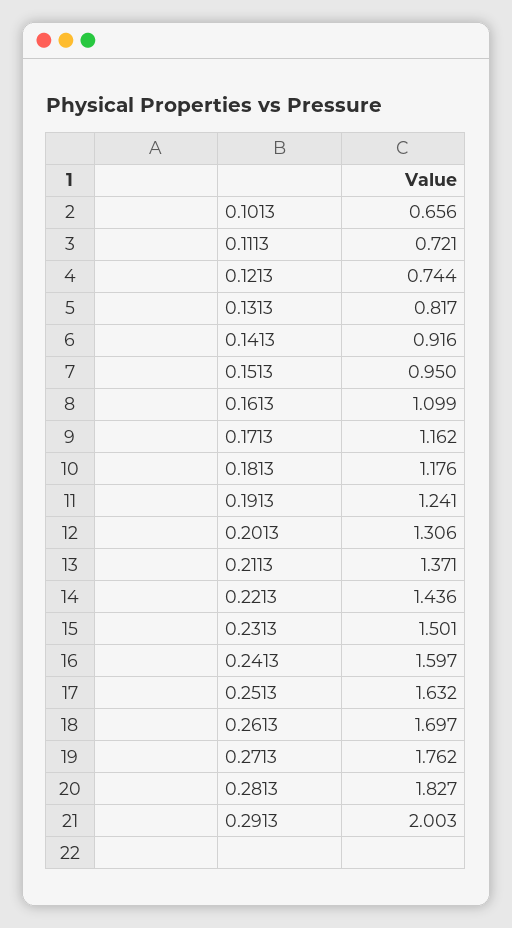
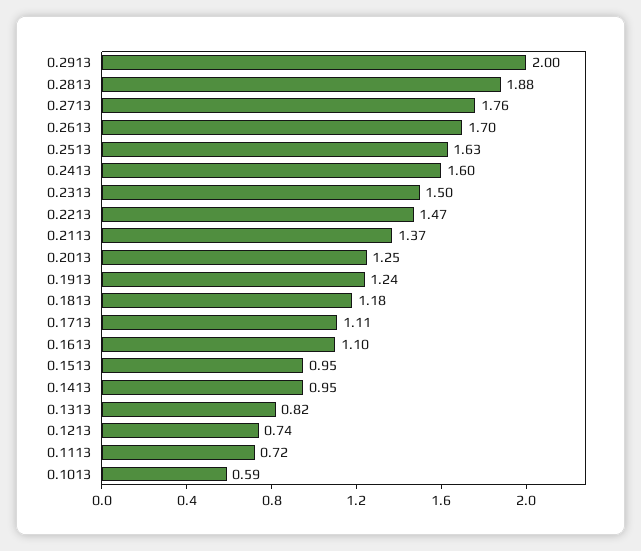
  {
-   "0.1013": 0.656,
+   "0.1013": 0.59,
    "0.1113": 0.721,
    "0.1213": 0.744,
    "0.1313": 0.817,
-   "0.1413": 0.916,
+   "0.1413": 0.95,
    "0.1513": 0.95,
    "0.1613": 1.099,
-   "0.1713": 1.162,
+   "0.1713": 1.11,
    "0.1813": 1.176,
    "0.1913": 1.241,
-   "0.2013": 1.306,
+   "0.2013": 1.25,
    "0.2113": 1.371,
-   "0.2213": 1.436,
+   "0.2213": 1.47,
    "0.2313": 1.501,
    "0.2413": 1.597,
    "0.2513": 1.632,
    "0.2613": 1.697,
    "0.2713": 1.762,
-   "0.2813": 1.827,
+   "0.2813": 1.88,
    "0.2913": 2.003
  }

